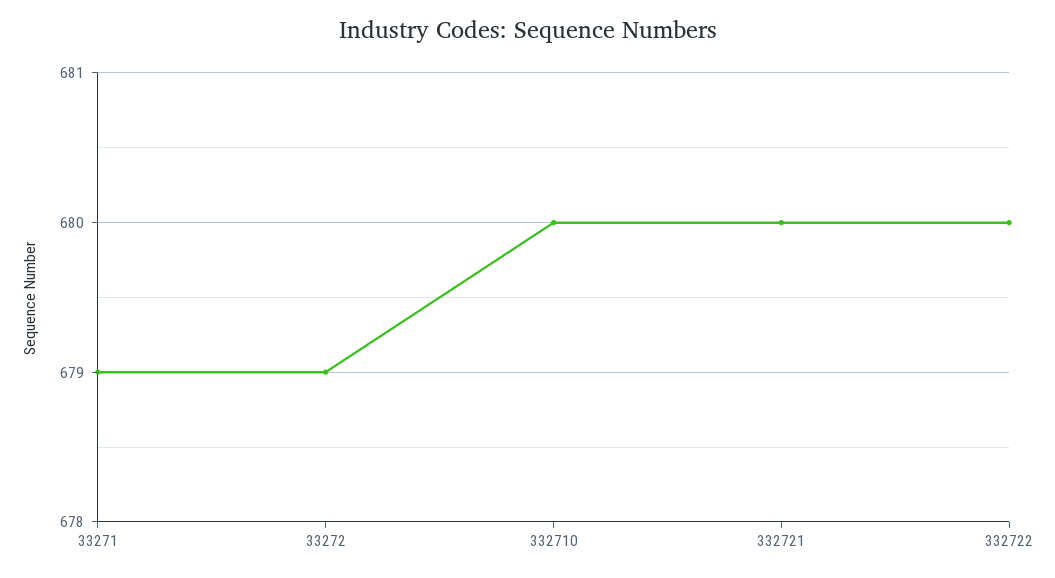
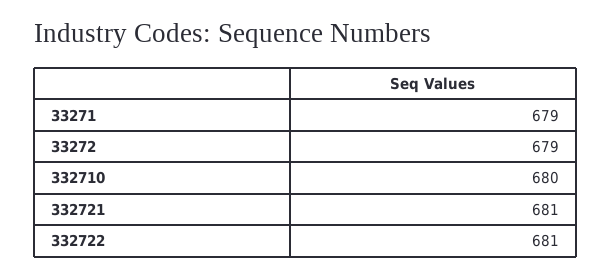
  {
    "33271": 679,
    "33272": 679,
    "332710": 680,
-   "332721": 680,
+   "332721": 681,
-   "332722": 680
+   "332722": 681
  }

